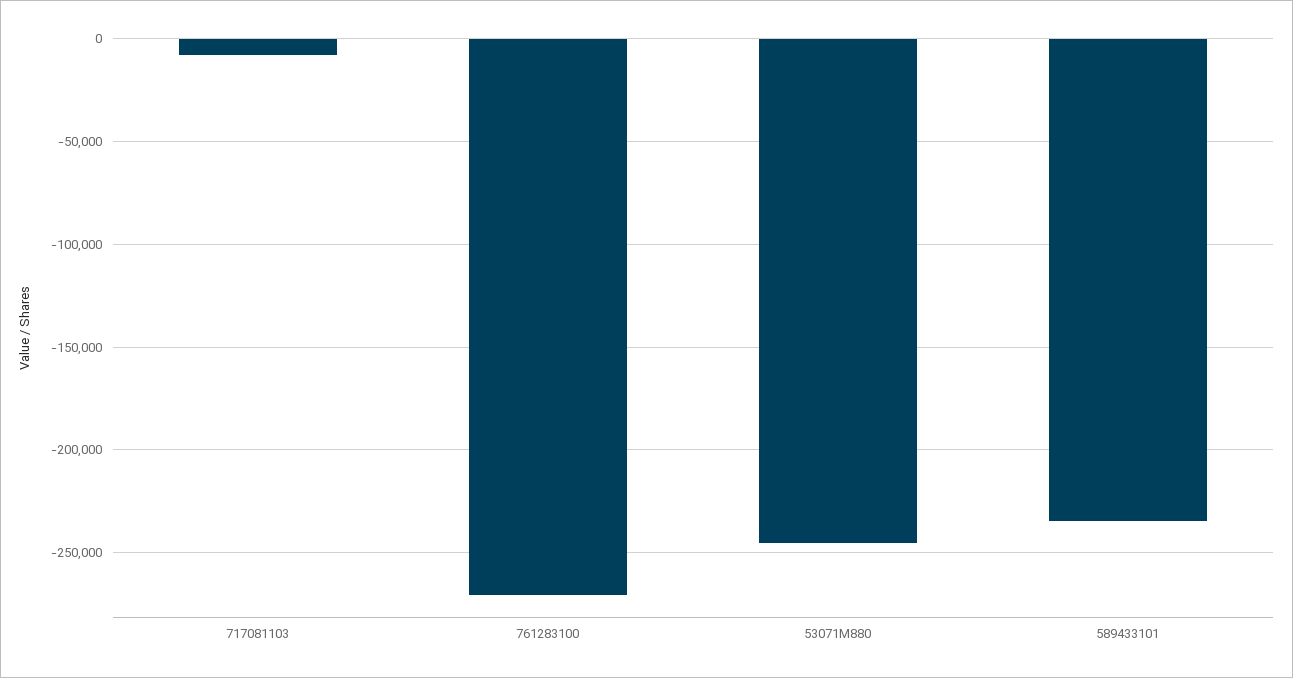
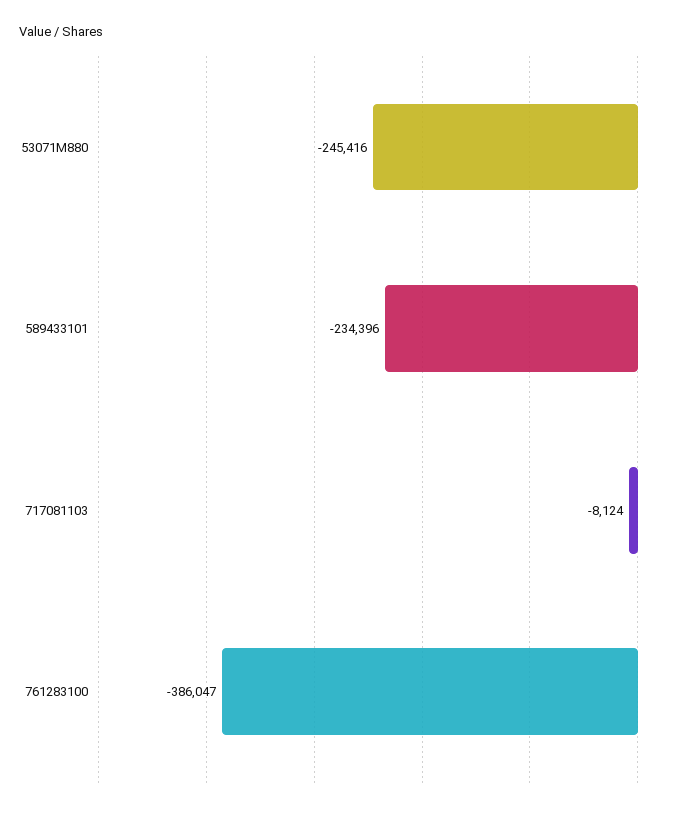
  {
    "717081103": -8124,
-   "761283100": -270000,
+   "761283100": -386047,
    "53071M880": -245416,
    "589433101": -234396
  }

